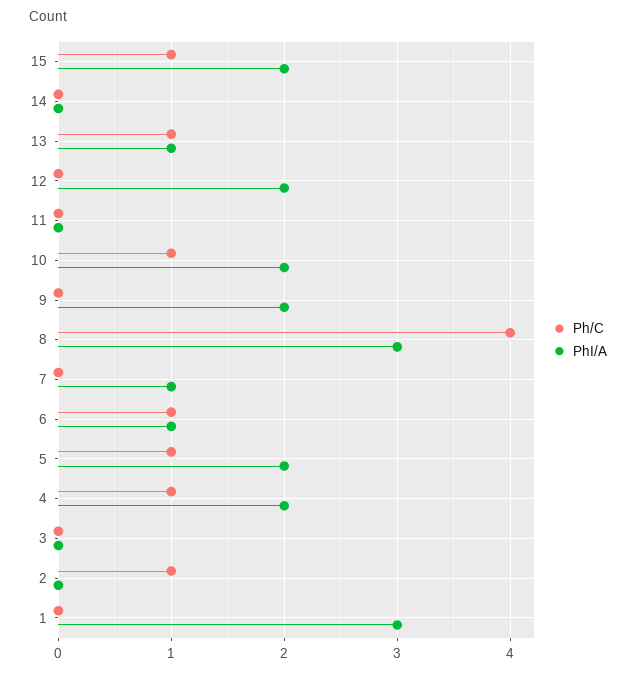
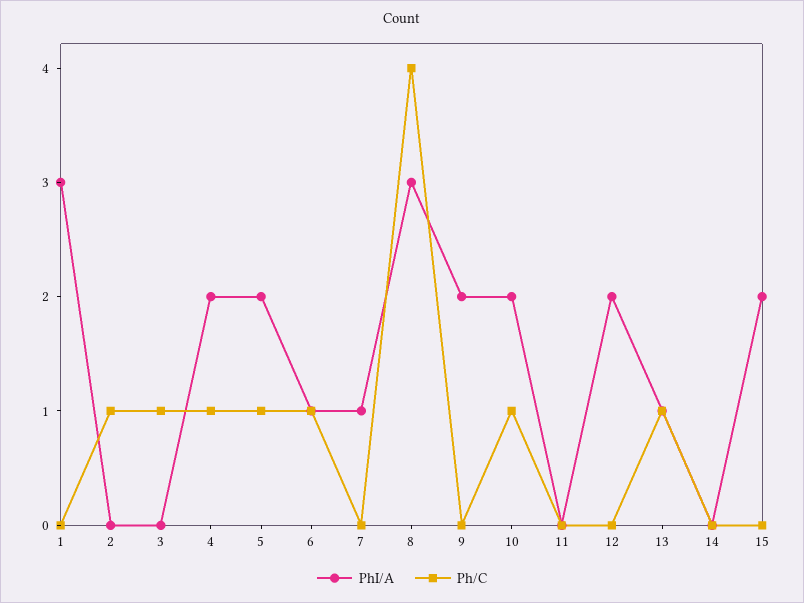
  {
    "Ph/C": {
-     "15": 1,
+     "15": 0,
      "14": 0,
      "13": 1,
      "12": 0,
      "11": 0,
      "10": 1,
      "9": 0,
      "8": 4,
      "7": 0,
      "6": 1,
      "5": 1,
      "4": 1,
-     "3": 0,
+     "3": 1,
      "2": 1,
      "1": 0
    },
    "PhI/A": {
      "15": 2,
      "14": 0,
      "13": 1,
      "12": 2,
      "11": 0,
      "10": 2,
      "9": 2,
      "8": 3,
      "7": 1,
      "6": 1,
      "5": 2,
      "4": 2,
      "3": 0,
      "2": 0,
      "1": 3
    }
  }

